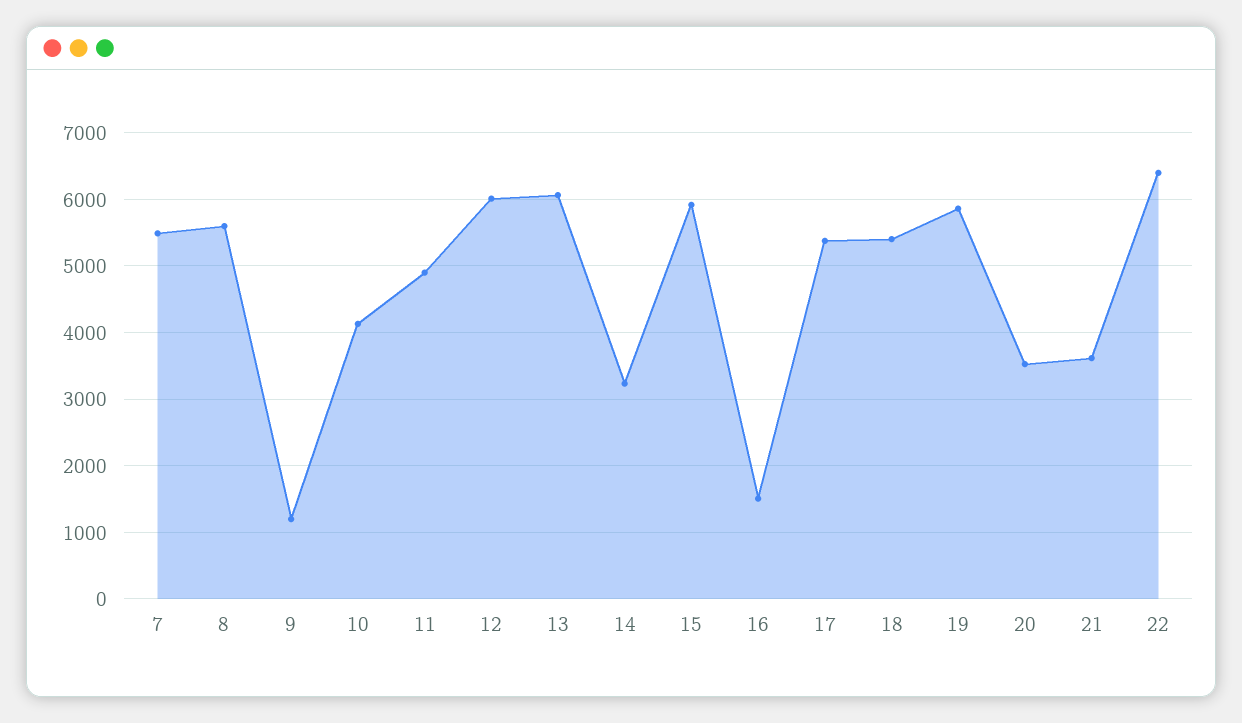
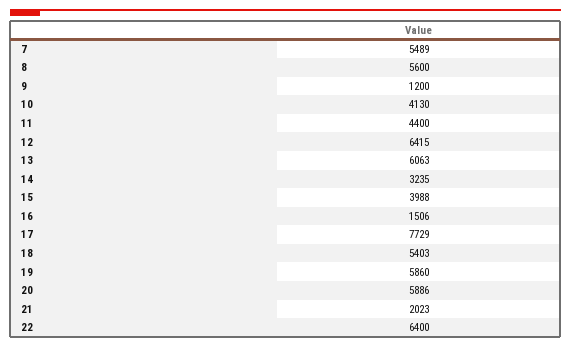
  {
    "7": 5489,
    "8": 5600,
    "9": 1200,
    "10": 4130,
-   "11": 4900,
+   "11": 4400,
-   "12": 6000,
+   "12": 6415,
    "13": 6063,
    "14": 3235,
-   "15": 5900,
+   "15": 3988,
    "16": 1506,
-   "17": 5400,
+   "17": 7729,
    "18": 5403,
    "19": 5860,
-   "20": 3500,
+   "20": 5886,
-   "21": 3600,
+   "21": 2023,
    "22": 6400
  }

